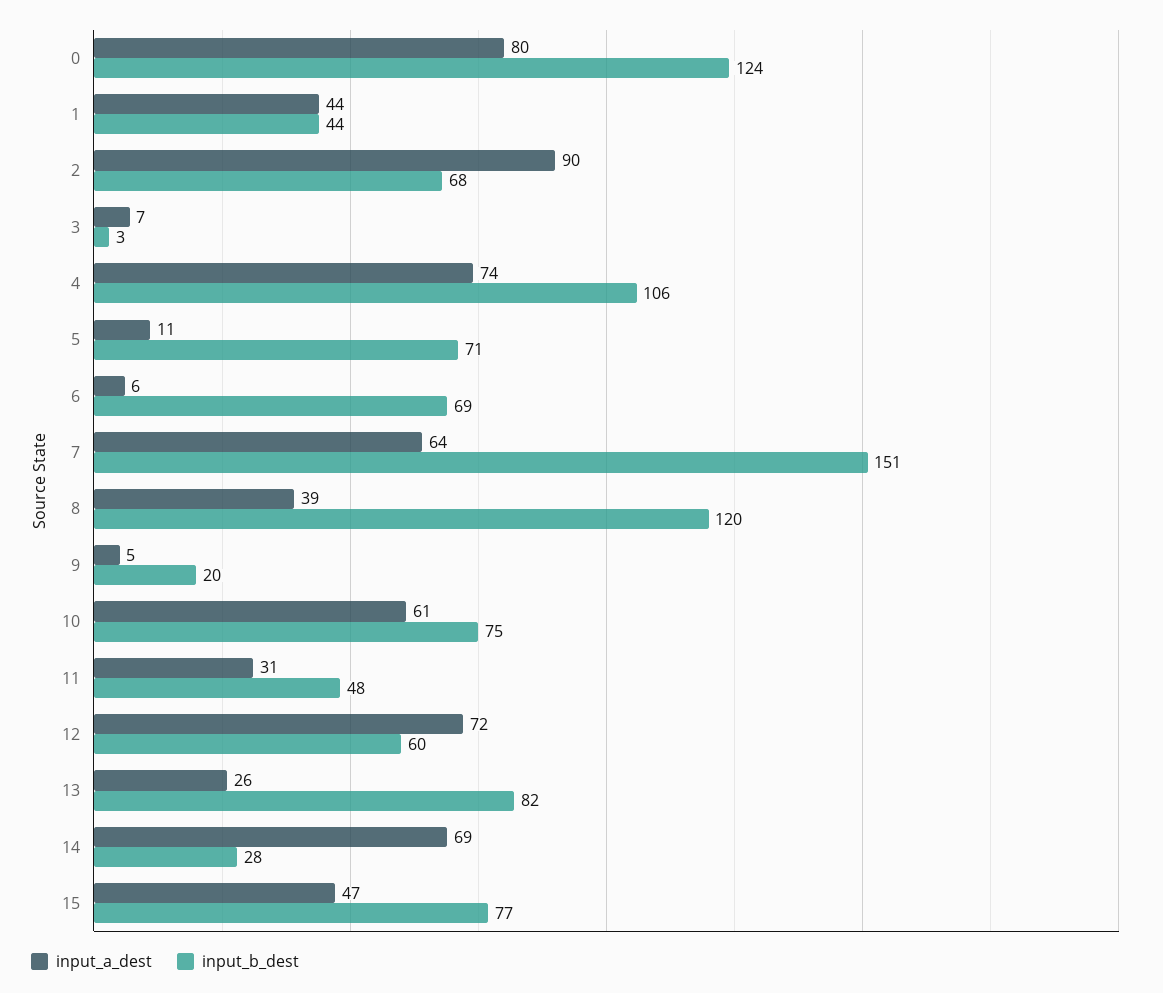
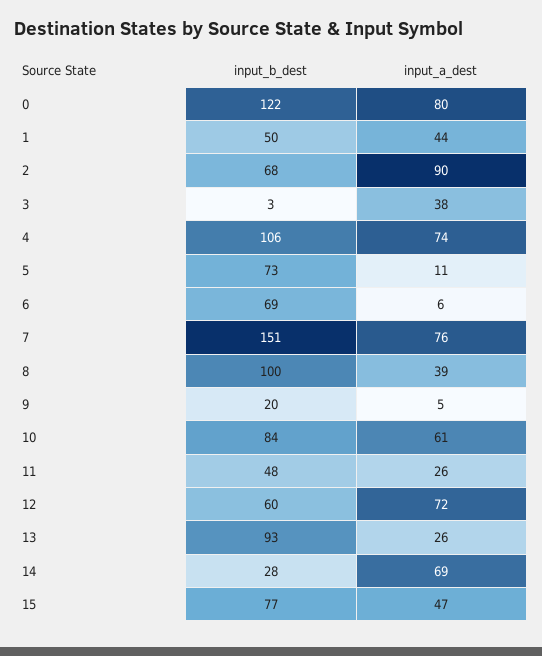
  {
    "input_a_dest": {
      "0": 80,
      "1": 44,
      "2": 90,
-     "3": 7,
+     "3": 38,
      "4": 74,
      "5": 11,
      "6": 6,
-     "7": 64,
+     "7": 76,
      "8": 39,
      "9": 5,
      "10": 61,
-     "11": 31,
+     "11": 26,
      "12": 72,
      "13": 26,
      "14": 69,
      "15": 47
    },
    "input_b_dest": {
-     "0": 124,
+     "0": 122,
-     "1": 44,
+     "1": 50,
      "2": 68,
      "3": 3,
      "4": 106,
-     "5": 71,
+     "5": 73,
      "6": 69,
      "7": 151,
-     "8": 120,
+     "8": 100,
      "9": 20,
-     "10": 75,
+     "10": 84,
      "11": 48,
      "12": 60,
-     "13": 82,
+     "13": 93,
      "14": 28,
      "15": 77
    }
  }

